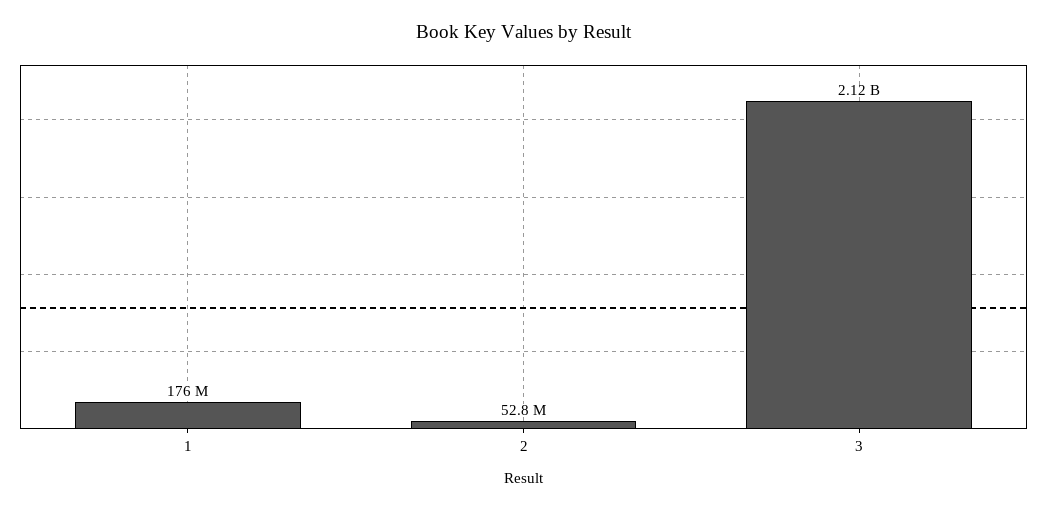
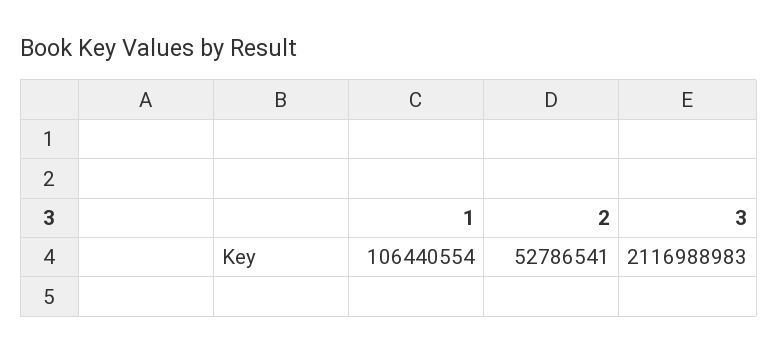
  {
-   "1": 176000000,
+   "1": 106440554,
    "2": 52786541,
    "3": 2116988983
  }

